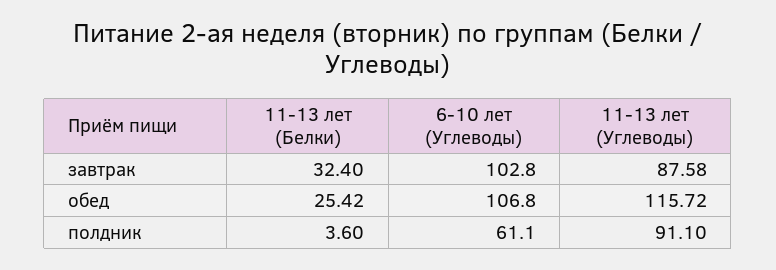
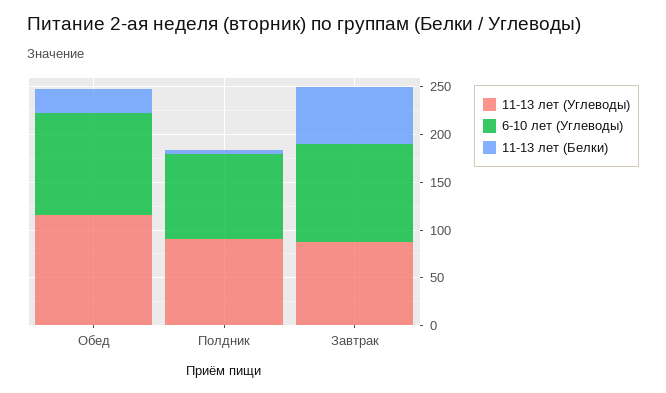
  {
    "11-13 лет (Белки)": {
-     "завтрак": 32.4,
+     "завтрак": 60,
      "обед": 25.42,
      "полдник": 3.6
    },
    "6-10 лет (Углеводы)": {
      "завтрак": 102.8,
      "обед": 106.8,
-     "полдник": 61.1
+     "полдник": 90
    },
    "11-13 лет (Углеводы)": {
      "завтрак": 87.58,
      "обед": 115.72,
      "полдник": 91.1
    }
  }

